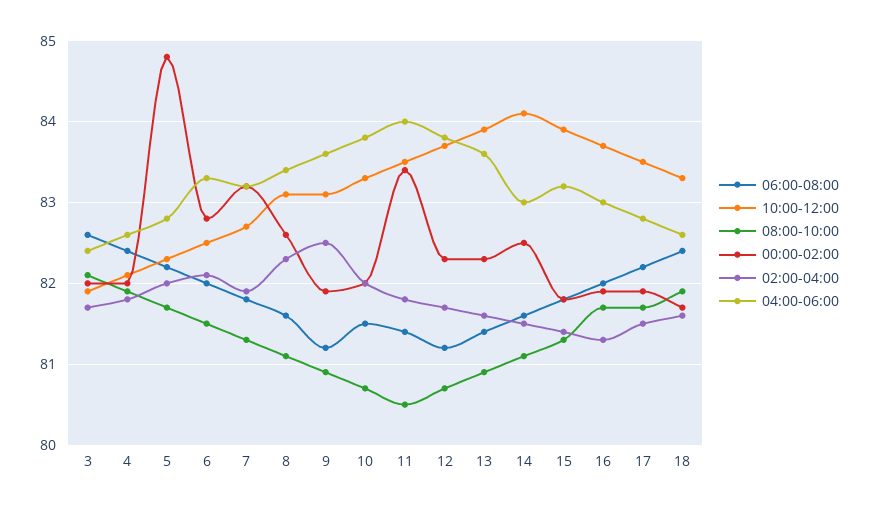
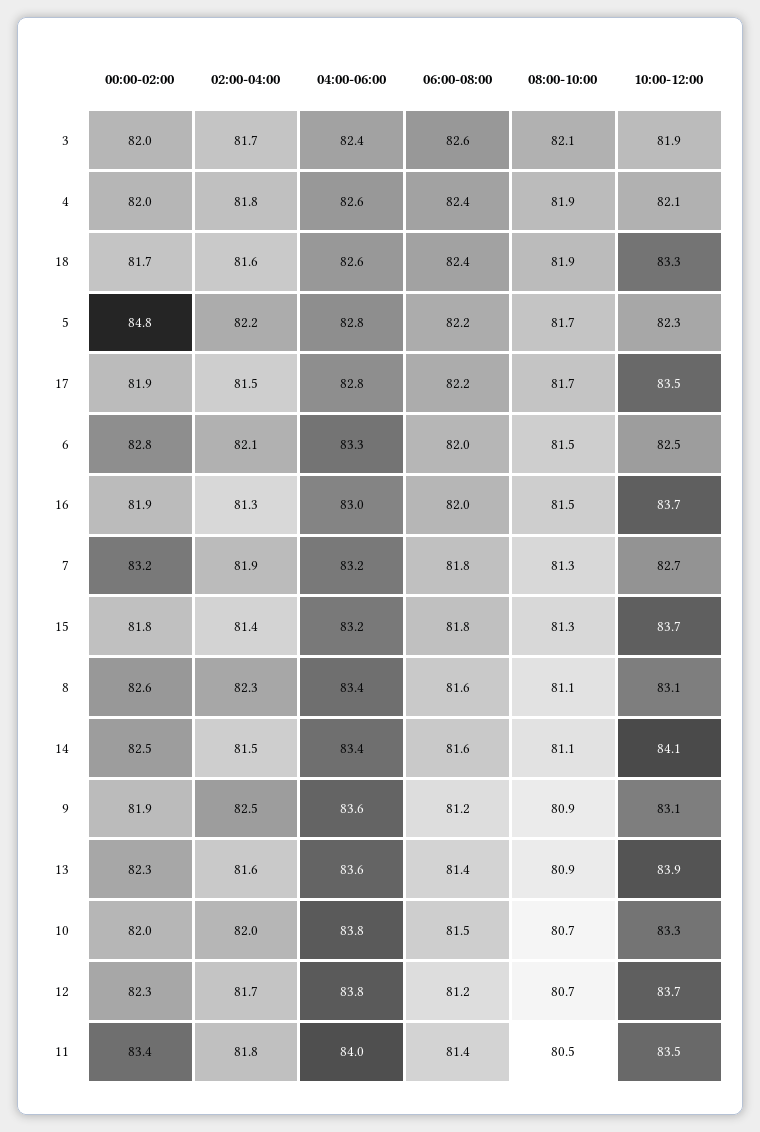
  {
    "06:00-08:00": {
      "3": 82.6,
      "4": 82.4,
      "5": 82.2,
      "6": 82,
      "7": 81.8,
      "8": 81.6,
      "9": 81.2,
      "10": 81.5,
      "11": 81.4,
      "12": 81.2,
      "13": 81.4,
      "14": 81.6,
      "15": 81.8,
      "16": 82,
      "17": 82.2,
      "18": 82.4
    },
    "10:00-12:00": {
      "3": 81.9,
      "4": 82.1,
      "5": 82.3,
      "6": 82.5,
      "7": 82.7,
      "8": 83.1,
      "9": 83.1,
      "10": 83.3,
      "11": 83.5,
      "12": 83.7,
      "13": 83.9,
      "14": 84.1,
-     "15": 83.9,
+     "15": 83.7,
      "16": 83.7,
      "17": 83.5,
      "18": 83.3
    },
    "08:00-10:00": {
      "3": 82.1,
      "4": 81.9,
      "5": 81.7,
      "6": 81.5,
      "7": 81.3,
      "8": 81.1,
      "9": 80.9,
      "10": 80.7,
      "11": 80.5,
      "12": 80.7,
      "13": 80.9,
      "14": 81.1,
      "15": 81.3,
-     "16": 81.7,
+     "16": 81.5,
      "17": 81.7,
      "18": 81.9
    },
    "00:00-02:00": {
      "3": 82,
      "4": 82,
      "5": 84.8,
      "6": 82.8,
      "7": 83.2,
      "8": 82.6,
      "9": 81.9,
      "10": 82,
      "11": 83.4,
      "12": 82.3,
      "13": 82.3,
      "14": 82.5,
      "15": 81.8,
      "16": 81.9,
      "17": 81.9,
      "18": 81.7
    },
    "02:00-04:00": {
      "3": 81.7,
      "4": 81.8,
-     "5": 82,
+     "5": 82.2,
      "6": 82.1,
      "7": 81.9,
      "8": 82.3,
      "9": 82.5,
      "10": 82,
      "11": 81.8,
      "12": 81.7,
      "13": 81.6,
      "14": 81.5,
      "15": 81.4,
      "16": 81.3,
      "17": 81.5,
      "18": 81.6
    },
    "04:00-06:00": {
      "3": 82.4,
      "4": 82.6,
      "5": 82.8,
      "6": 83.3,
      "7": 83.2,
      "8": 83.4,
      "9": 83.6,
      "10": 83.8,
      "11": 84,
      "12": 83.8,
      "13": 83.6,
-     "14": 83,
+     "14": 83.4,
      "15": 83.2,
      "16": 83,
      "17": 82.8,
      "18": 82.6
    }
  }

